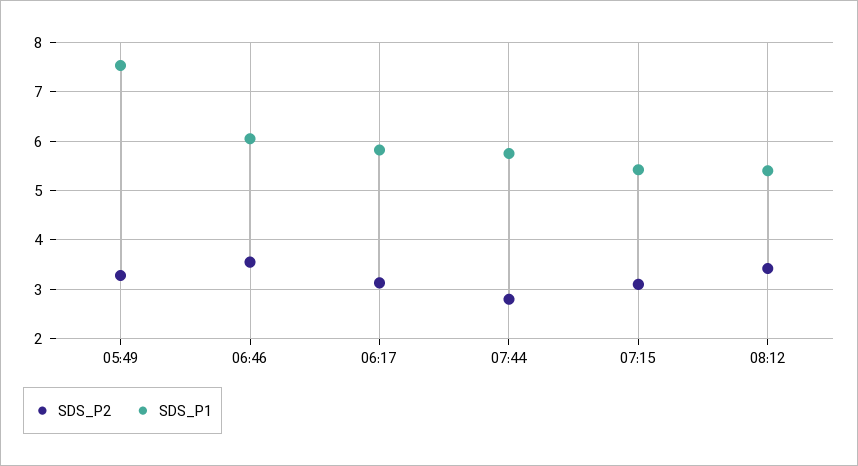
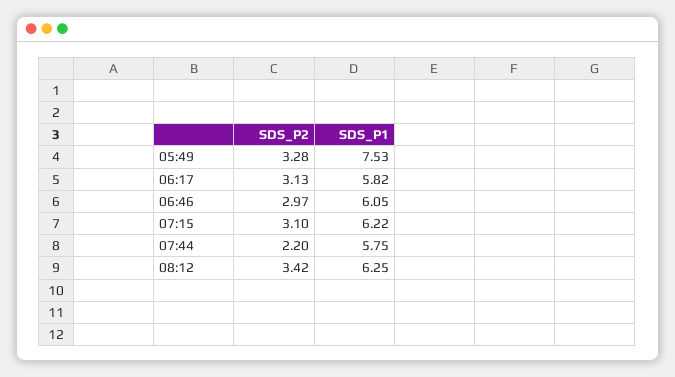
  {
    "SDS_P2": {
      "05:49": 3.28,
-     "06:46": 3.6,
+     "06:46": 2.97,
      "06:17": 3.13,
-     "07:44": 2.8,
+     "07:44": 2.2,
      "07:15": 3.1,
      "08:12": 3.42
    },
    "SDS_P1": {
      "05:49": 7.53,
      "06:46": 6.05,
      "06:17": 5.82,
      "07:44": 5.75,
-     "07:15": 5.4,
+     "07:15": 6.22,
-     "08:12": 5.4
+     "08:12": 6.25
    }
  }

